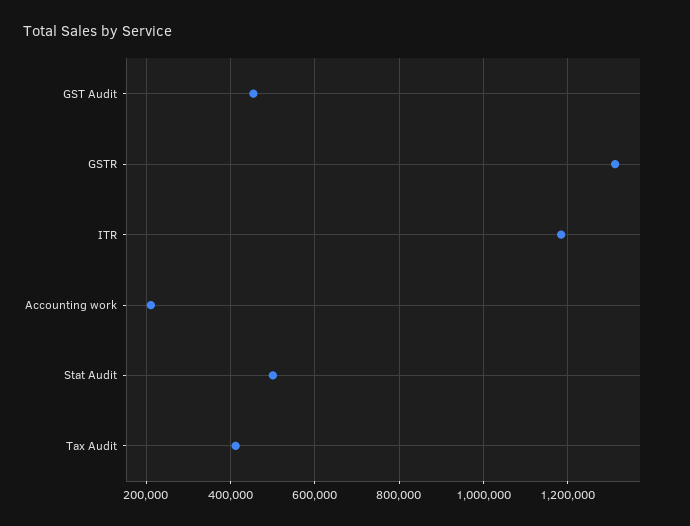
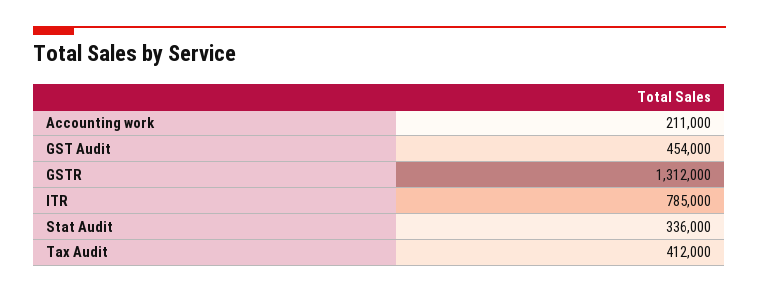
  {
    "GST Audit": 454000,
    "GSTR": 1312000,
-   "ITR": 1180000,
+   "ITR": 785000,
    "Accounting work": 211000,
-   "Stat Audit": 500000,
+   "Stat Audit": 336000,
    "Tax Audit": 412000
  }

